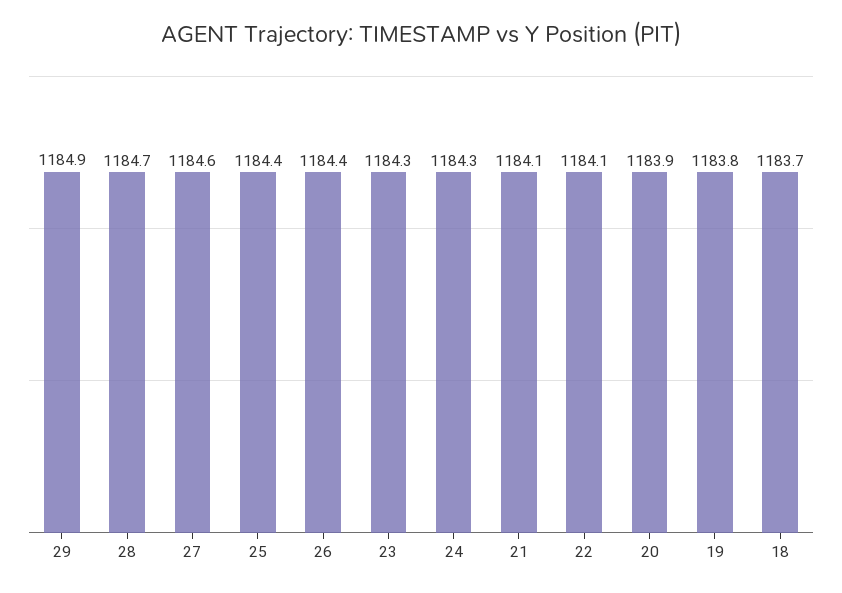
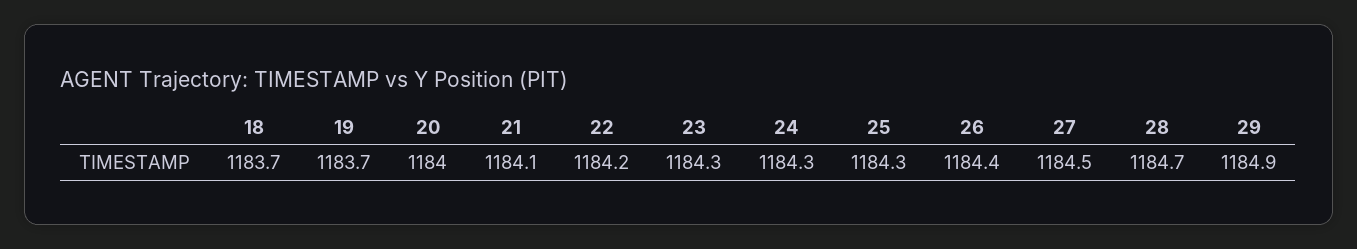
  {
    "29": 1184.9,
    "28": 1184.7,
-   "27": 1184.6,
+   "27": 1184.5,
-   "25": 1184.4,
+   "25": 1184.3,
    "26": 1184.4,
    "23": 1184.3,
    "24": 1184.3,
    "21": 1184.1,
-   "22": 1184.1,
+   "22": 1184.2,
-   "20": 1183.9,
+   "20": 1184,
-   "19": 1183.8,
+   "19": 1183.7,
    "18": 1183.7
  }

